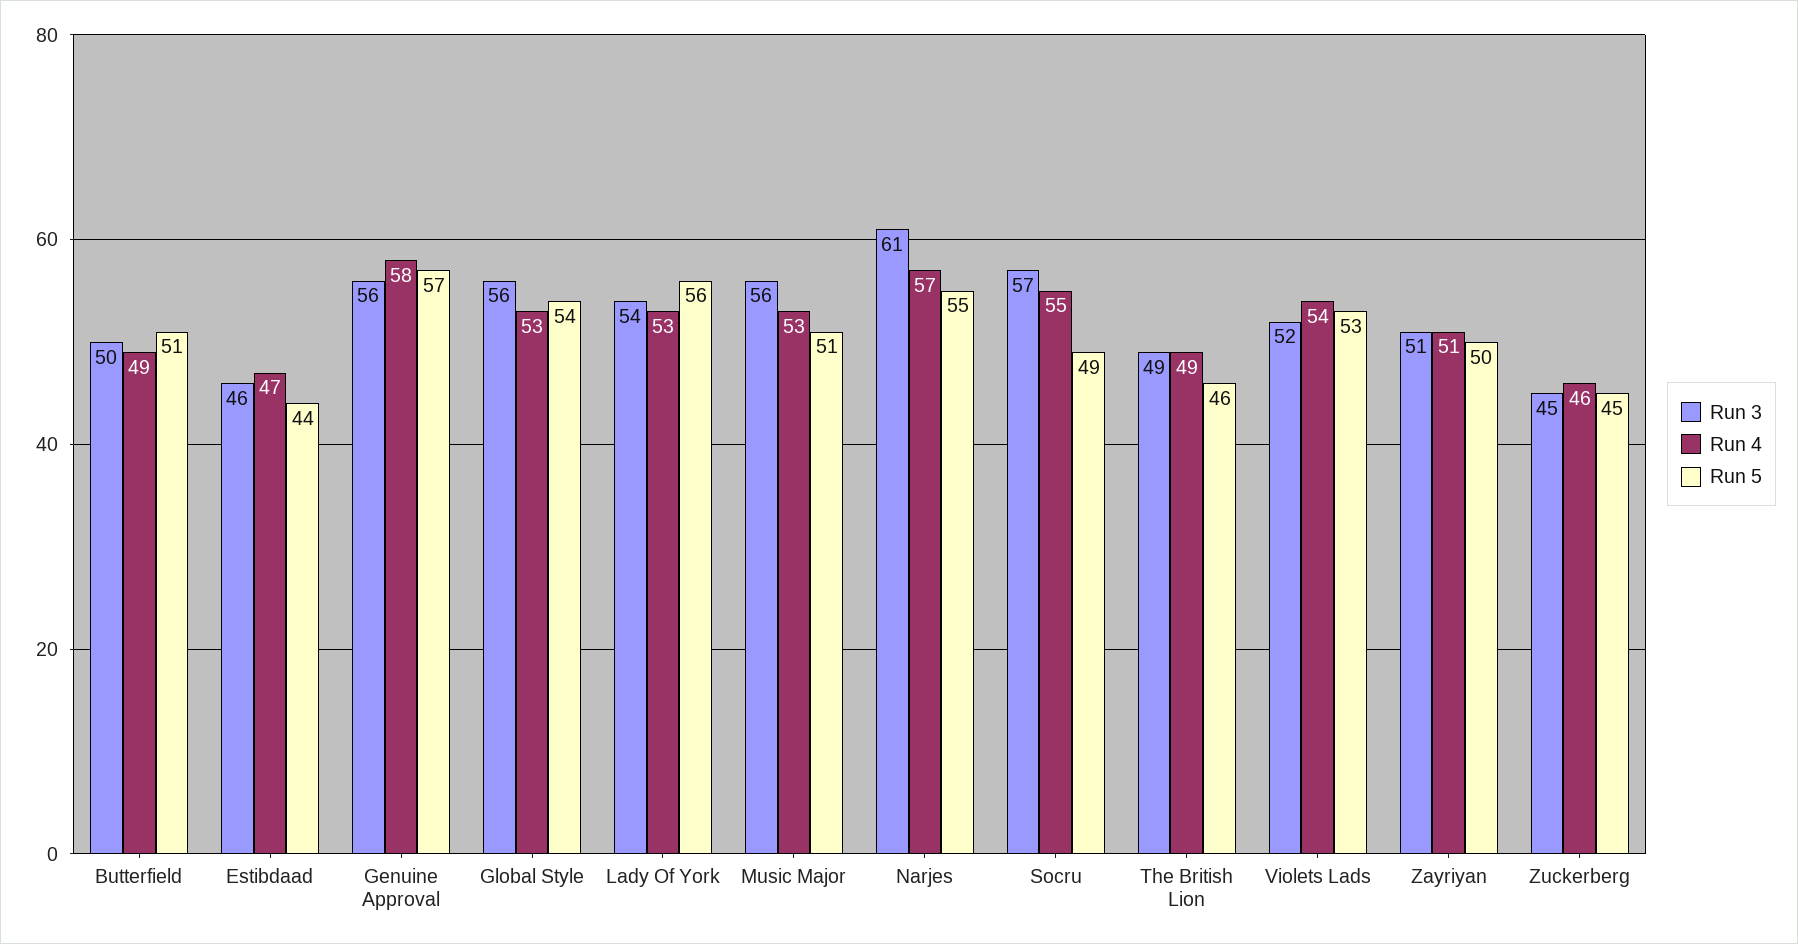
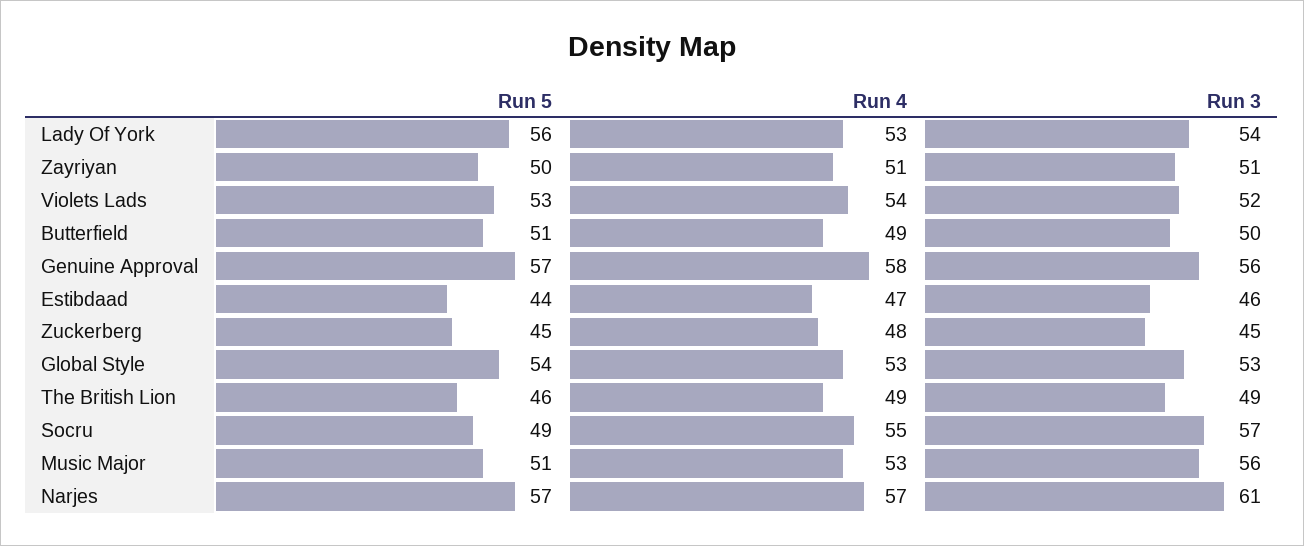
  {
    "Run 3": {
      "Butterfield": 50,
      "Estibdaad": 46,
      "Genuine Approval": 56,
-     "Global Style": 56,
+     "Global Style": 53,
      "Lady Of York": 54,
      "Music Major": 56,
      "Narjes": 61,
      "Socru": 57,
      "The British Lion": 49,
      "Violets Lads": 52,
      "Zayriyan": 51,
      "Zuckerberg": 45
    },
    "Run 4": {
      "Butterfield": 49,
      "Estibdaad": 47,
      "Genuine Approval": 58,
      "Global Style": 53,
      "Lady Of York": 53,
      "Music Major": 53,
      "Narjes": 57,
      "Socru": 55,
      "The British Lion": 49,
      "Violets Lads": 54,
      "Zayriyan": 51,
-     "Zuckerberg": 46
+     "Zuckerberg": 48
    },
    "Run 5": {
      "Butterfield": 51,
      "Estibdaad": 44,
      "Genuine Approval": 57,
      "Global Style": 54,
      "Lady Of York": 56,
      "Music Major": 51,
-     "Narjes": 55,
+     "Narjes": 57,
      "Socru": 49,
      "The British Lion": 46,
      "Violets Lads": 53,
      "Zayriyan": 50,
      "Zuckerberg": 45
    }
  }

